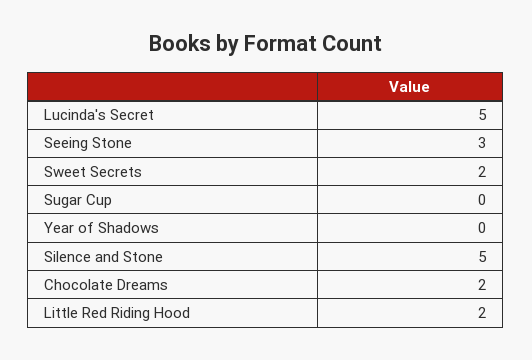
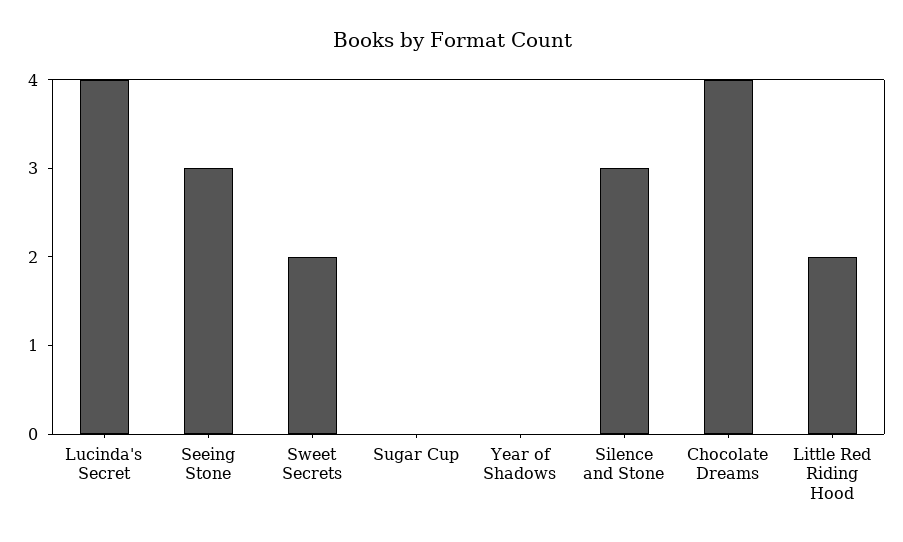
  {
-   "Lucinda's Secret": 5,
+   "Lucinda's Secret": 4,
    "Seeing Stone": 3,
    "Sweet Secrets": 2,
    "Sugar Cup": 0,
    "Year of Shadows": 0,
-   "Silence and Stone": 5,
+   "Silence and Stone": 3,
-   "Chocolate Dreams": 2,
+   "Chocolate Dreams": 4,
    "Little Red Riding Hood": 2
  }

